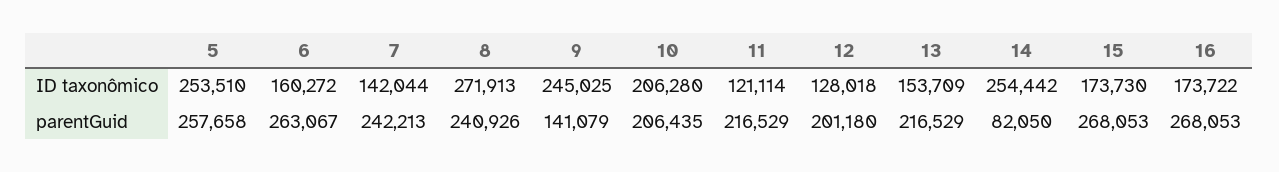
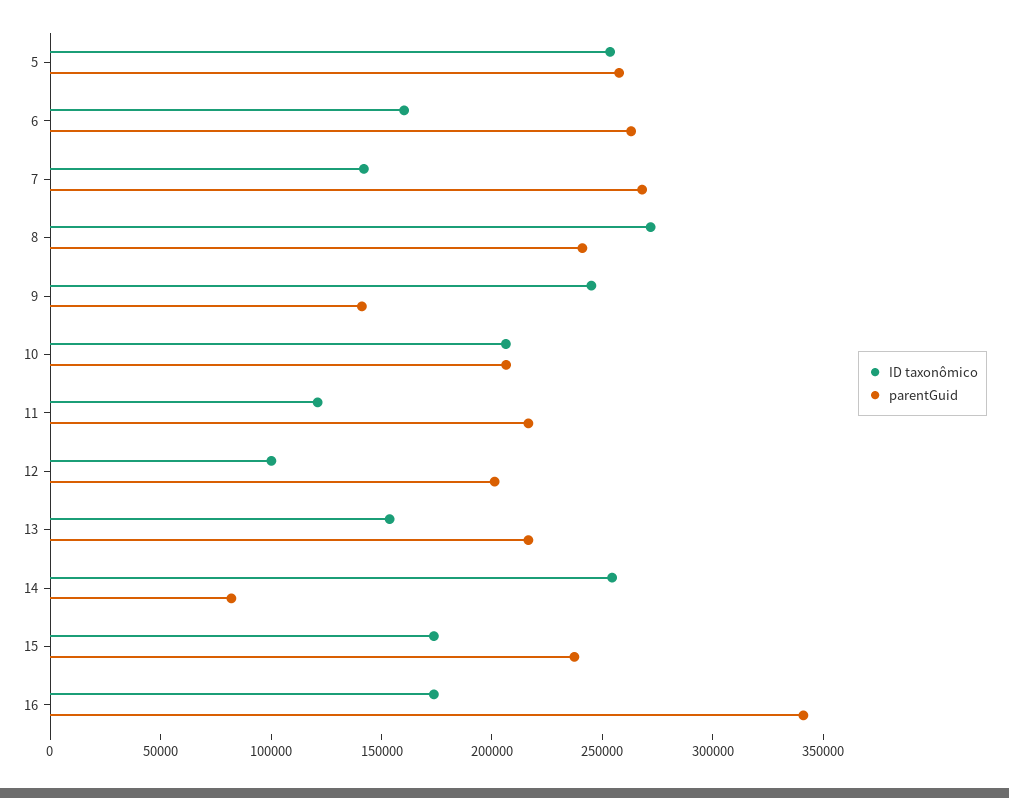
  {
    "ID taxonômico": {
      "5": 253510,
      "6": 160272,
      "7": 142044,
      "8": 271913,
      "9": 245025,
      "10": 206280,
      "11": 121114,
-     "12": 128018,
+     "12": 100000,
      "13": 153709,
      "14": 254442,
      "15": 173730,
      "16": 173722
    },
    "parentGuid": {
      "5": 257658,
      "6": 263067,
-     "7": 242213,
+     "7": 270000,
      "8": 240926,
      "9": 141079,
      "10": 206435,
      "11": 216529,
      "12": 201180,
      "13": 216529,
      "14": 82050,
-     "15": 268053,
+     "15": 240000,
-     "16": 268053
+     "16": 340000
    }
  }

